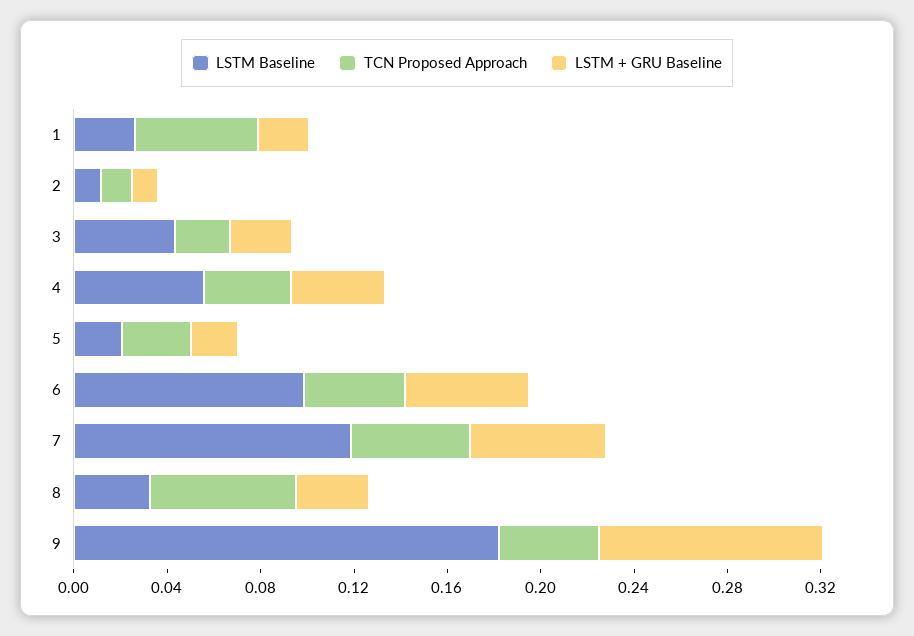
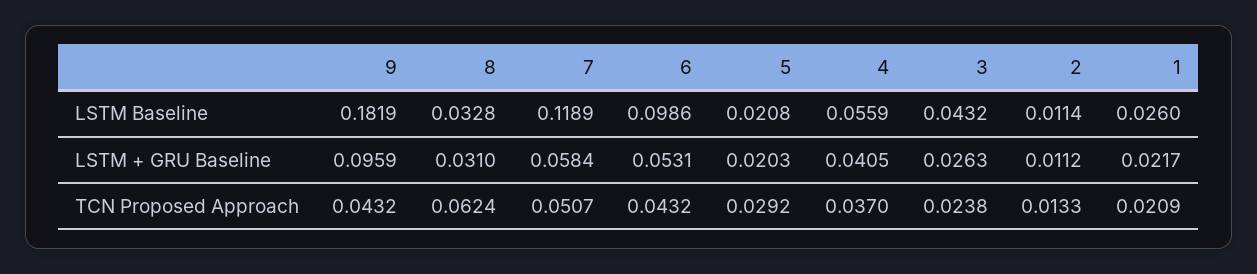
  {
    "LSTM Baseline": {
      "1": 0.026,
      "2": 0.0114,
      "3": 0.0432,
      "4": 0.0559,
      "5": 0.0208,
      "6": 0.0986,
      "7": 0.1189,
      "8": 0.0328,
      "9": 0.1819
    },
    "TCN Proposed Approach": {
-     "1": 0.05,
+     "1": 0.0209,
      "2": 0.0133,
      "3": 0.0238,
      "4": 0.037,
      "5": 0.0292,
      "6": 0.0432,
      "7": 0.0507,
      "8": 0.0624,
      "9": 0.0432
    },
    "LSTM + GRU Baseline": {
      "1": 0.0217,
      "2": 0.0112,
      "3": 0.0263,
      "4": 0.0405,
      "5": 0.0203,
      "6": 0.0531,
      "7": 0.0584,
      "8": 0.031,
      "9": 0.0959
    }
  }

